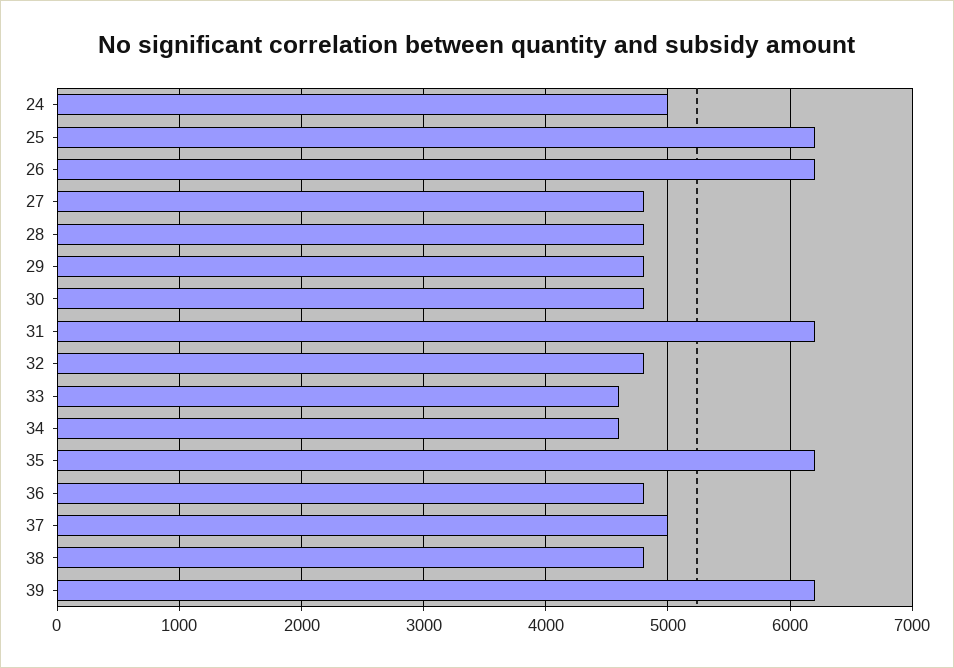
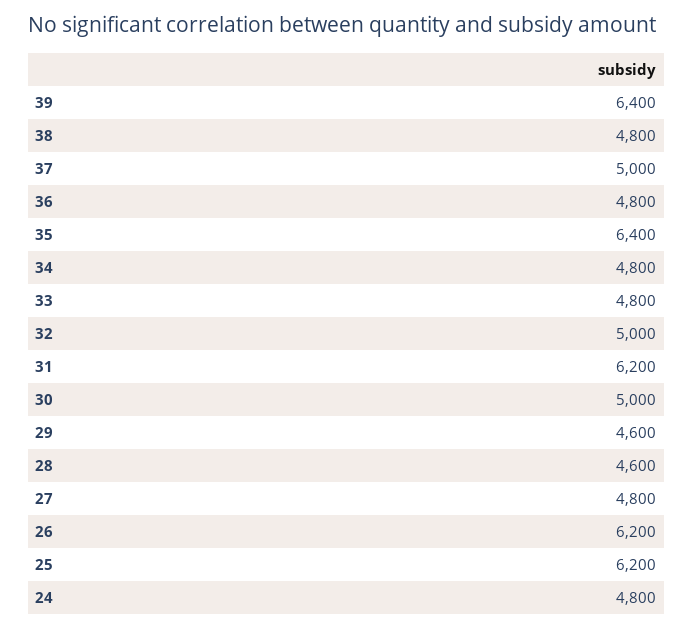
  {
-   "24": 5000,
+   "24": 4800,
    "25": 6200,
    "26": 6200,
    "27": 4800,
-   "28": 4800,
+   "28": 4600,
-   "29": 4800,
+   "29": 4600,
-   "30": 4800,
+   "30": 5000,
    "31": 6200,
-   "32": 4800,
+   "32": 5000,
-   "33": 4600,
+   "33": 4800,
-   "34": 4600,
+   "34": 4800,
-   "35": 6200,
+   "35": 6400,
    "36": 4800,
    "37": 5000,
    "38": 4800,
-   "39": 6200
+   "39": 6400
  }

